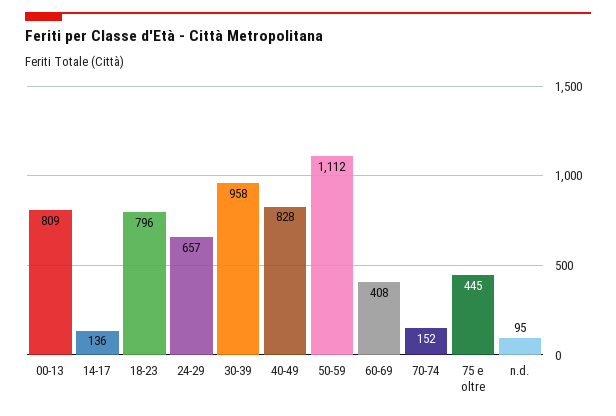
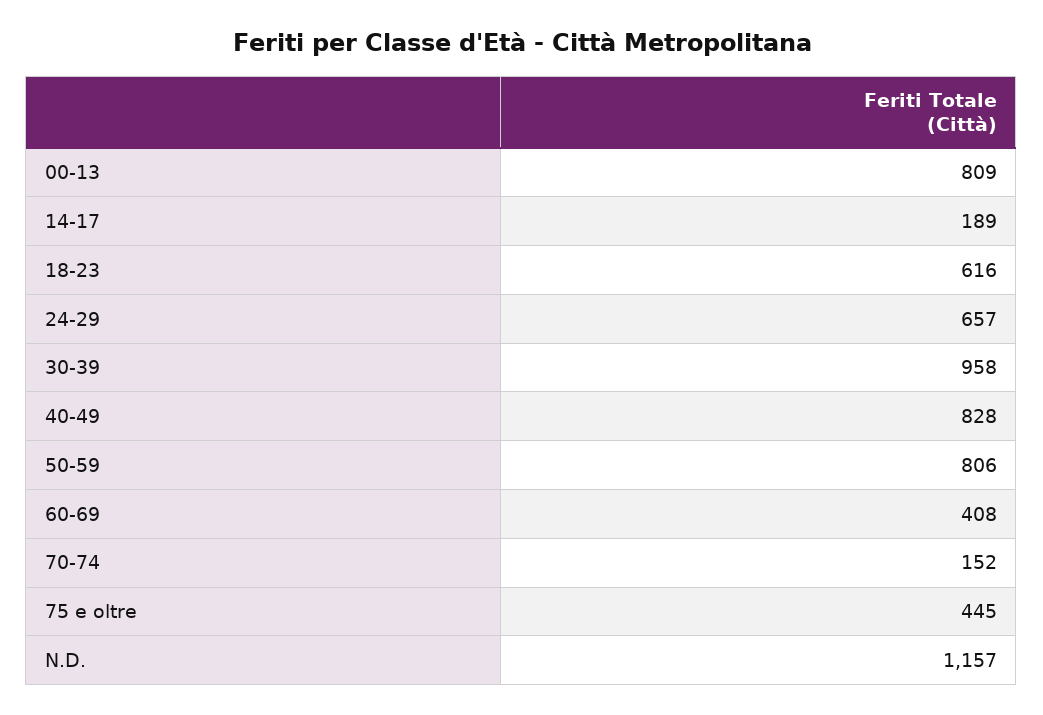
  {
    "00-13": 809,
-   "14-17": 136,
+   "14-17": 189,
-   "18-23": 796,
+   "18-23": 616,
    "24-29": 657,
    "30-39": 958,
    "40-49": 828,
-   "50-59": 1112,
+   "50-59": 806,
    "60-69": 408,
    "70-74": 152,
    "75 e oltre": 445,
-   "n.d.": 95
+   "n.d.": 1157
  }

